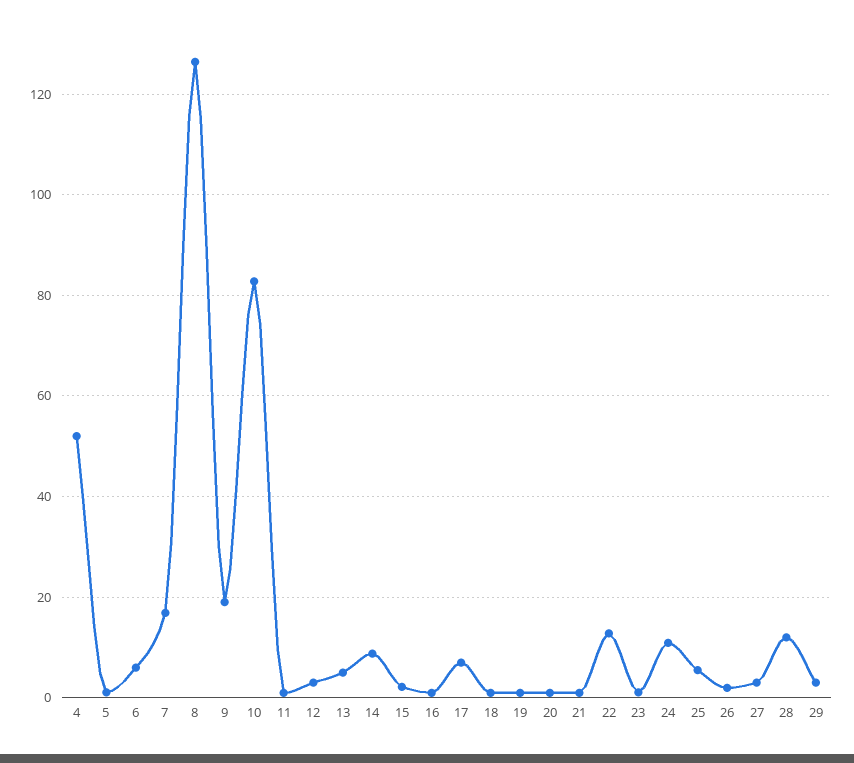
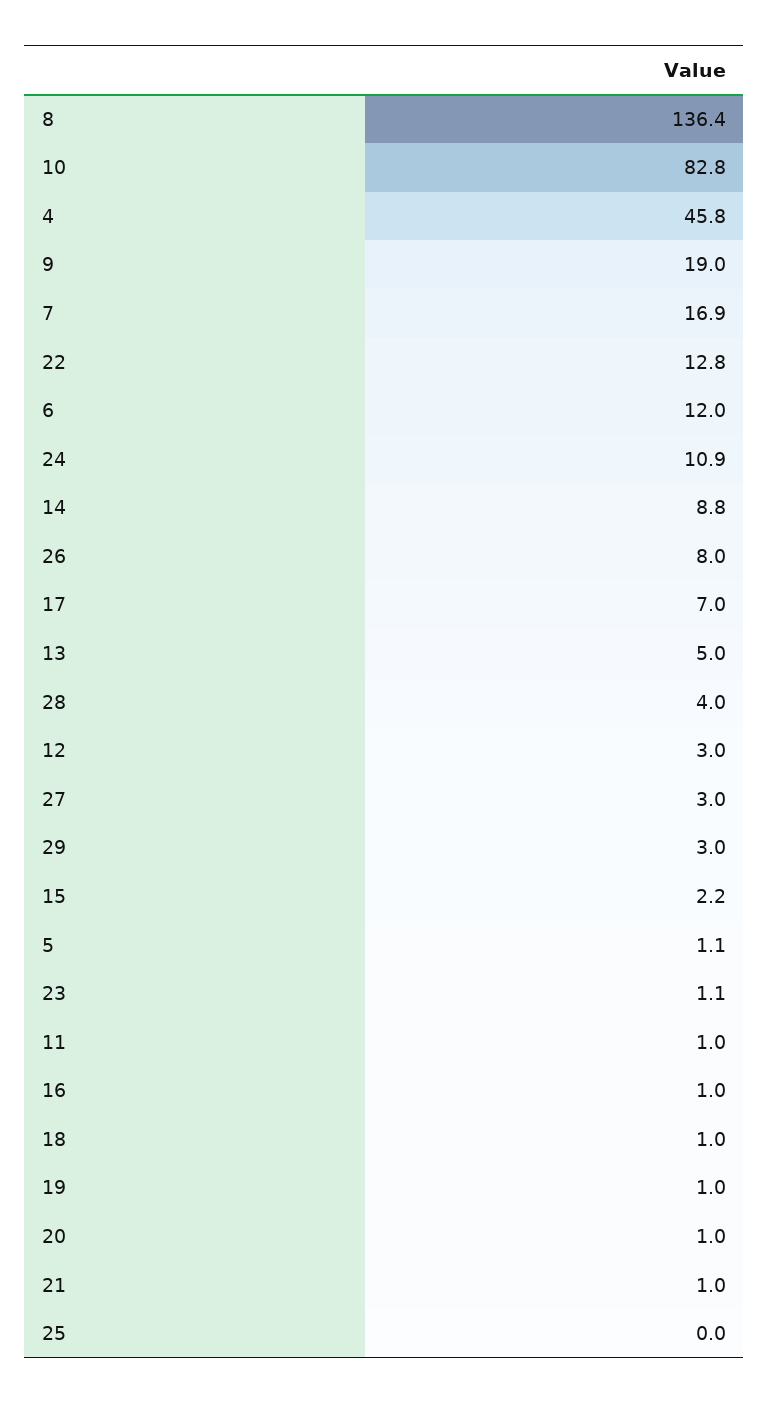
  {
-   "4": 52,
+   "4": 45.8,
    "5": 1.1,
-   "6": 6,
+   "6": 12,
    "7": 16.9,
-   "8": 126,
+   "8": 136.4,
    "9": 19,
    "10": 82.8,
    "11": 1,
    "12": 3,
    "13": 5,
    "14": 8.8,
    "15": 2.2,
    "16": 1,
    "17": 7,
    "18": 1,
    "19": 1,
    "20": 1,
    "21": 1,
    "22": 12.8,
    "23": 1.1,
    "24": 10.9,
-   "25": 6,
+   "25": 0,
-   "26": 2,
+   "26": 8,
    "27": 3,
-   "28": 12,
+   "28": 4,
    "29": 3
  }

